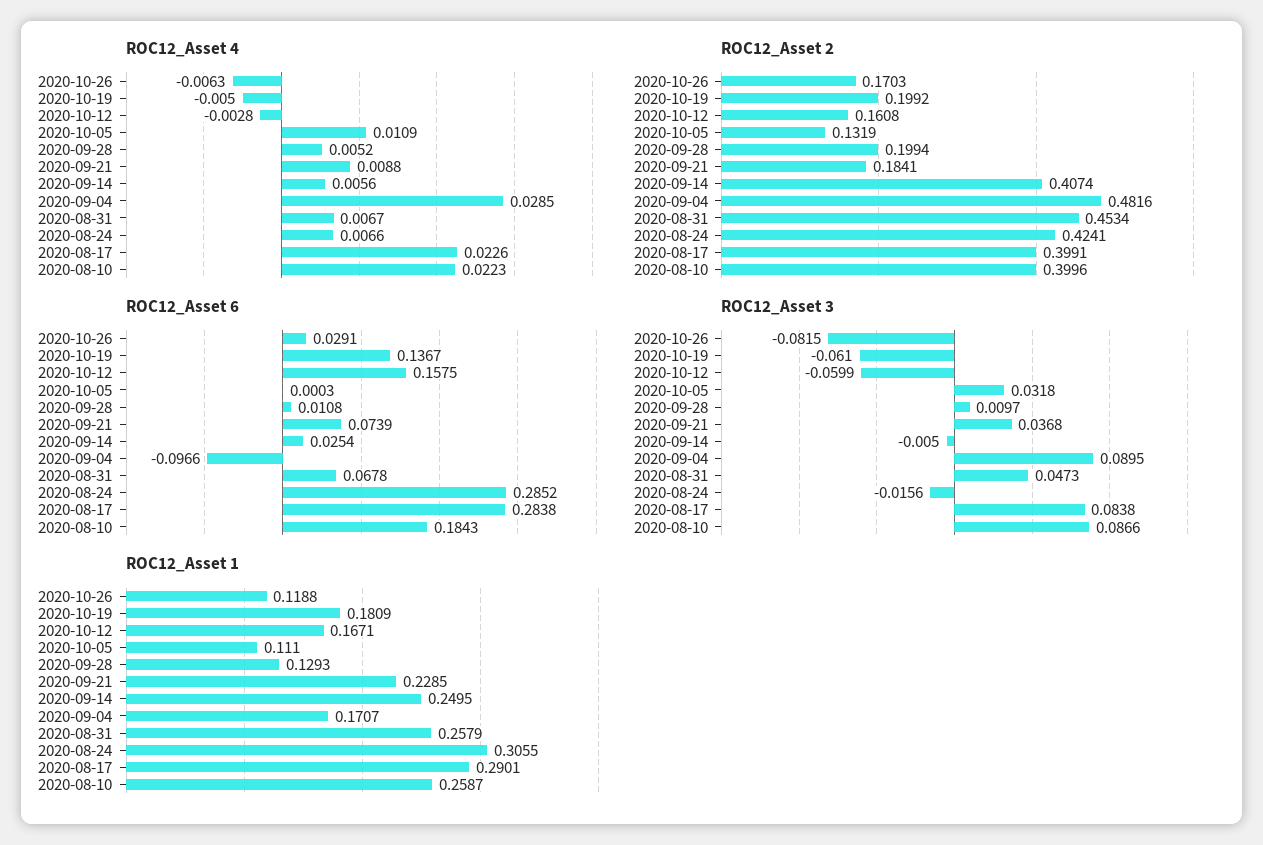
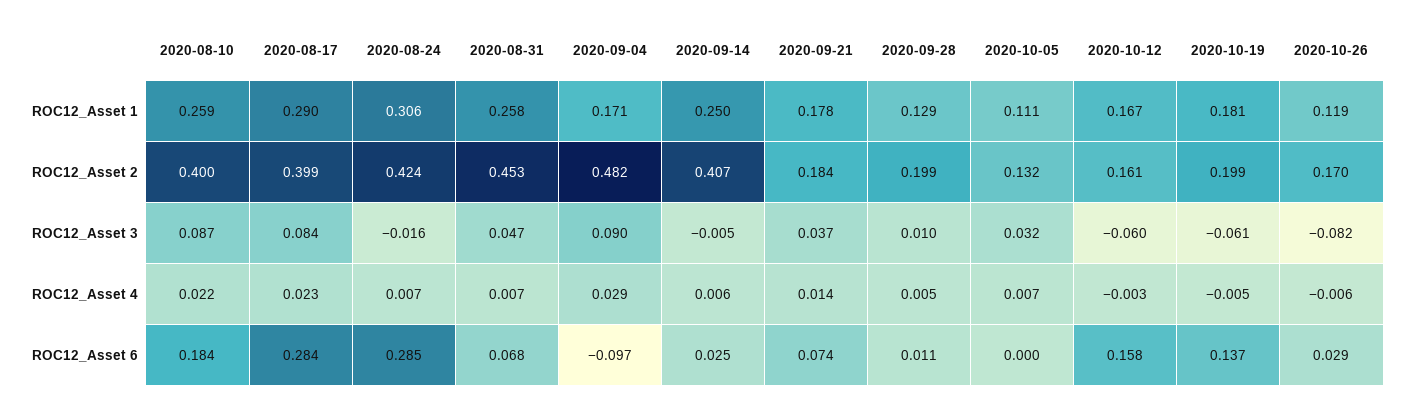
  {
    "ROC12_Asset 4": {
      "2020-10-26": -0.0063,
      "2020-10-19": -0.005,
      "2020-10-12": -0.0028,
-     "2020-10-05": 0.0109,
+     "2020-10-05": 0.007,
      "2020-09-28": 0.0052,
-     "2020-09-21": 0.0088,
+     "2020-09-21": 0.014,
      "2020-09-14": 0.0056,
      "2020-09-04": 0.0285,
      "2020-08-31": 0.0067,
      "2020-08-24": 0.0066,
      "2020-08-17": 0.0226,
      "2020-08-10": 0.0223
    },
    "ROC12_Asset 2": {
      "2020-10-26": 0.1703,
      "2020-10-19": 0.1992,
      "2020-10-12": 0.1608,
      "2020-10-05": 0.1319,
      "2020-09-28": 0.1994,
      "2020-09-21": 0.1841,
      "2020-09-14": 0.4074,
      "2020-09-04": 0.4816,
      "2020-08-31": 0.4534,
      "2020-08-24": 0.4241,
      "2020-08-17": 0.3991,
      "2020-08-10": 0.3996
    },
    "ROC12_Asset 6": {
      "2020-10-26": 0.0291,
      "2020-10-19": 0.1367,
      "2020-10-12": 0.1575,
      "2020-10-05": 0.0003,
      "2020-09-28": 0.0108,
      "2020-09-21": 0.0739,
      "2020-09-14": 0.0254,
      "2020-09-04": -0.0966,
      "2020-08-31": 0.0678,
      "2020-08-24": 0.2852,
      "2020-08-17": 0.2838,
      "2020-08-10": 0.1843
    },
    "ROC12_Asset 3": {
      "2020-10-26": -0.0815,
      "2020-10-19": -0.061,
      "2020-10-12": -0.0599,
      "2020-10-05": 0.0318,
      "2020-09-28": 0.0097,
      "2020-09-21": 0.0368,
      "2020-09-14": -0.005,
      "2020-09-04": 0.0895,
      "2020-08-31": 0.0473,
      "2020-08-24": -0.0156,
      "2020-08-17": 0.0838,
      "2020-08-10": 0.0866
    },
    "ROC12_Asset 1": {
      "2020-10-26": 0.1188,
      "2020-10-19": 0.1809,
      "2020-10-12": 0.1671,
      "2020-10-05": 0.111,
      "2020-09-28": 0.1293,
-     "2020-09-21": 0.2285,
+     "2020-09-21": 0.178,
      "2020-09-14": 0.2495,
      "2020-09-04": 0.1707,
      "2020-08-31": 0.2579,
      "2020-08-24": 0.3055,
      "2020-08-17": 0.2901,
      "2020-08-10": 0.2587
    }
  }

